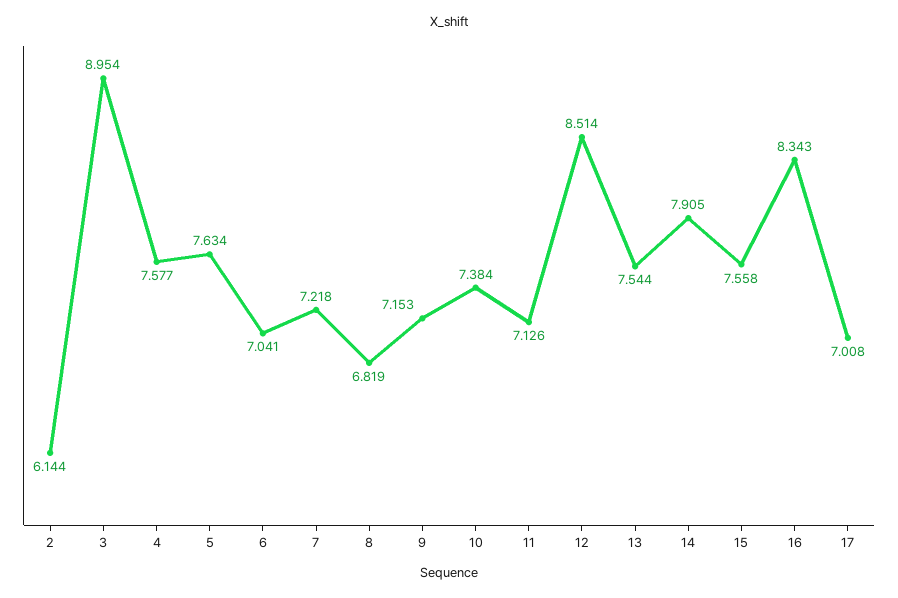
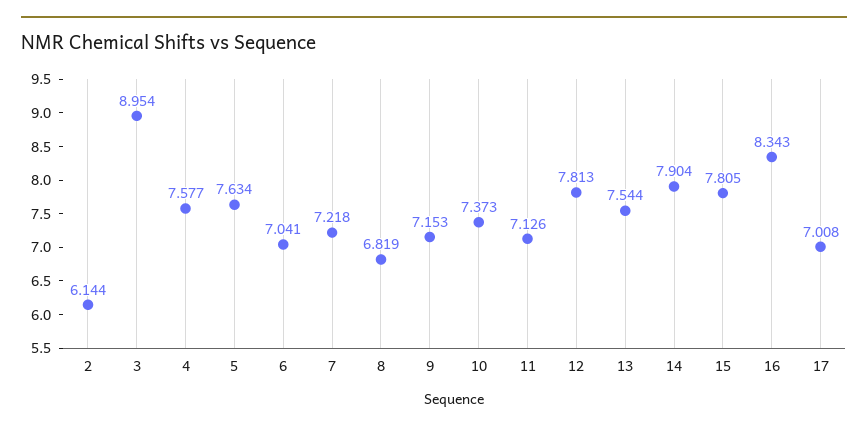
  {
    "2": 6.144,
    "3": 8.954,
    "4": 7.577,
    "5": 7.634,
    "6": 7.041,
    "7": 7.218,
    "8": 6.819,
    "9": 7.153,
-   "10": 7.384,
+   "10": 7.373,
    "11": 7.126,
-   "12": 8.514,
+   "12": 7.813,
    "13": 7.544,
-   "14": 7.905,
+   "14": 7.904,
-   "15": 7.558,
+   "15": 7.805,
    "16": 8.343,
    "17": 7.008
  }

